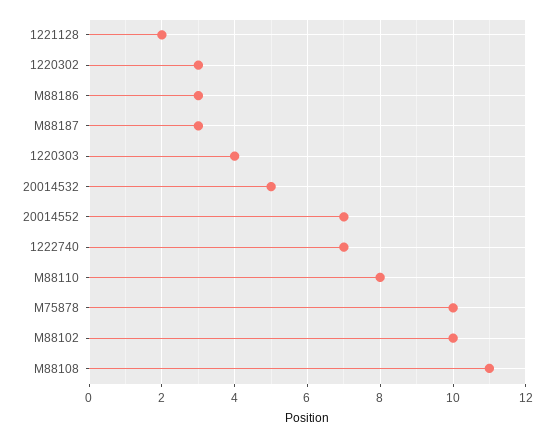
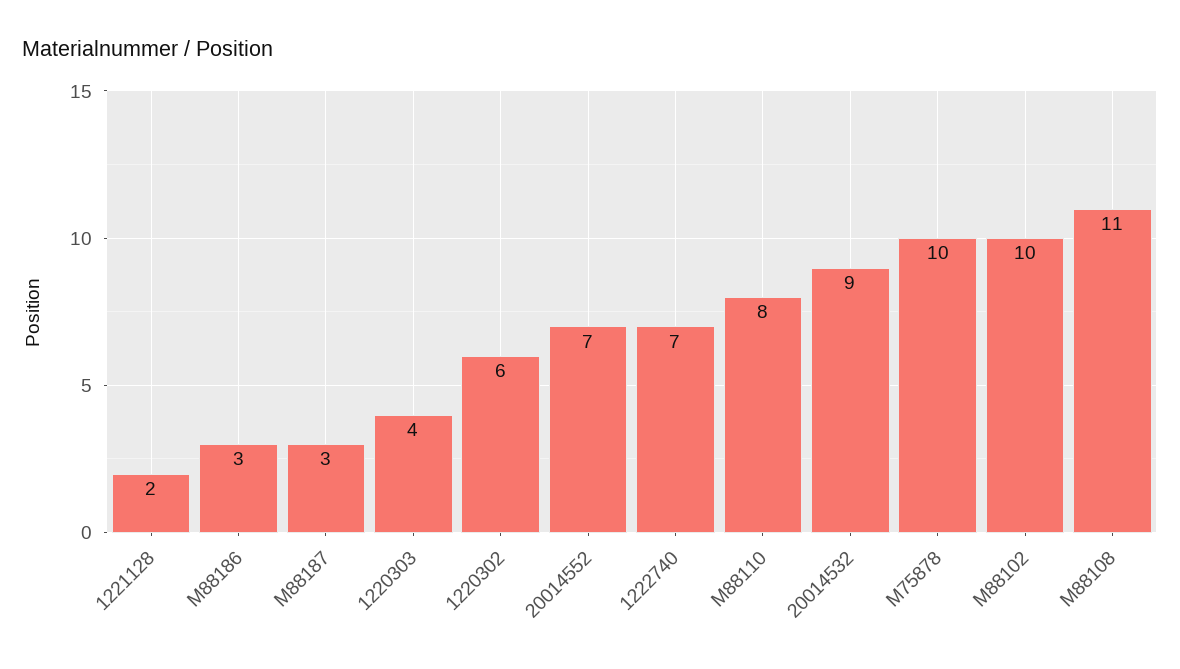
  {
    "1221128": 2,
-   "1220302": 3,
+   "1220302": 6,
    "M88186": 3,
    "M88187": 3,
    "1220303": 4,
-   "20014532": 5,
+   "20014532": 9,
    "20014552": 7,
    "1222740": 7,
    "M88110": 8,
    "M75878": 10,
    "M88102": 10,
    "M88108": 11
  }

